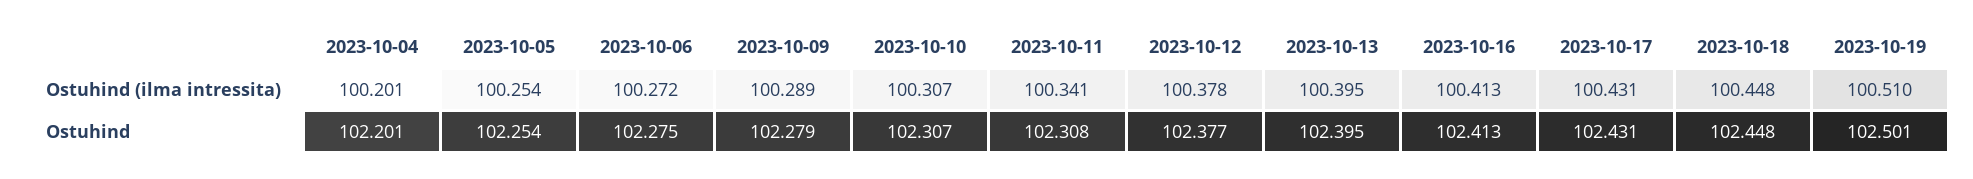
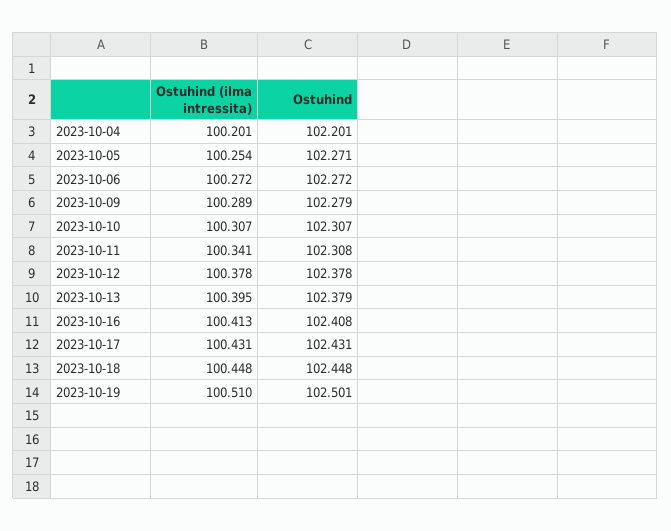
  {
    "2023-10-04": {
      "Ostuhind (ilma intressita)": 100.201,
      "Ostuhind": 102.201
    },
    "2023-10-05": {
      "Ostuhind (ilma intressita)": 100.254,
-     "Ostuhind": 102.254
+     "Ostuhind": 102.271
    },
    "2023-10-06": {
      "Ostuhind (ilma intressita)": 100.272,
-     "Ostuhind": 102.275
+     "Ostuhind": 102.272
    },
    "2023-10-09": {
      "Ostuhind (ilma intressita)": 100.289,
      "Ostuhind": 102.279
    },
    "2023-10-10": {
      "Ostuhind (ilma intressita)": 100.307,
      "Ostuhind": 102.307
    },
    "2023-10-11": {
      "Ostuhind (ilma intressita)": 100.341,
      "Ostuhind": 102.308
    },
    "2023-10-12": {
      "Ostuhind (ilma intressita)": 100.378,
-     "Ostuhind": 102.377
+     "Ostuhind": 102.378
    },
    "2023-10-13": {
      "Ostuhind (ilma intressita)": 100.395,
-     "Ostuhind": 102.395
+     "Ostuhind": 102.379
    },
    "2023-10-16": {
      "Ostuhind (ilma intressita)": 100.413,
-     "Ostuhind": 102.413
+     "Ostuhind": 102.408
    },
    "2023-10-17": {
      "Ostuhind (ilma intressita)": 100.431,
      "Ostuhind": 102.431
    },
    "2023-10-18": {
      "Ostuhind (ilma intressita)": 100.448,
      "Ostuhind": 102.448
    },
    "2023-10-19": {
      "Ostuhind (ilma intressita)": 100.51,
      "Ostuhind": 102.501
    }
  }

